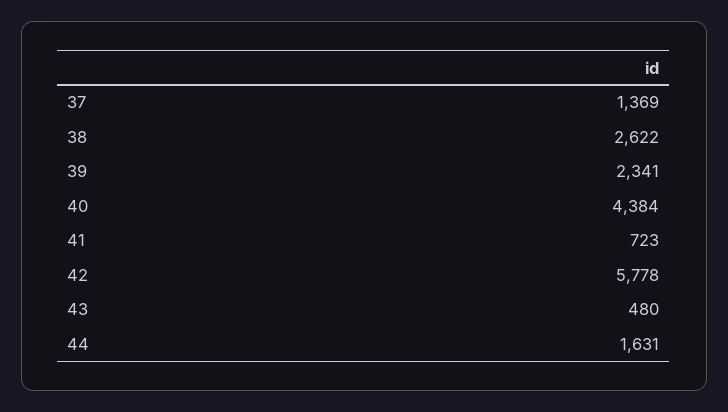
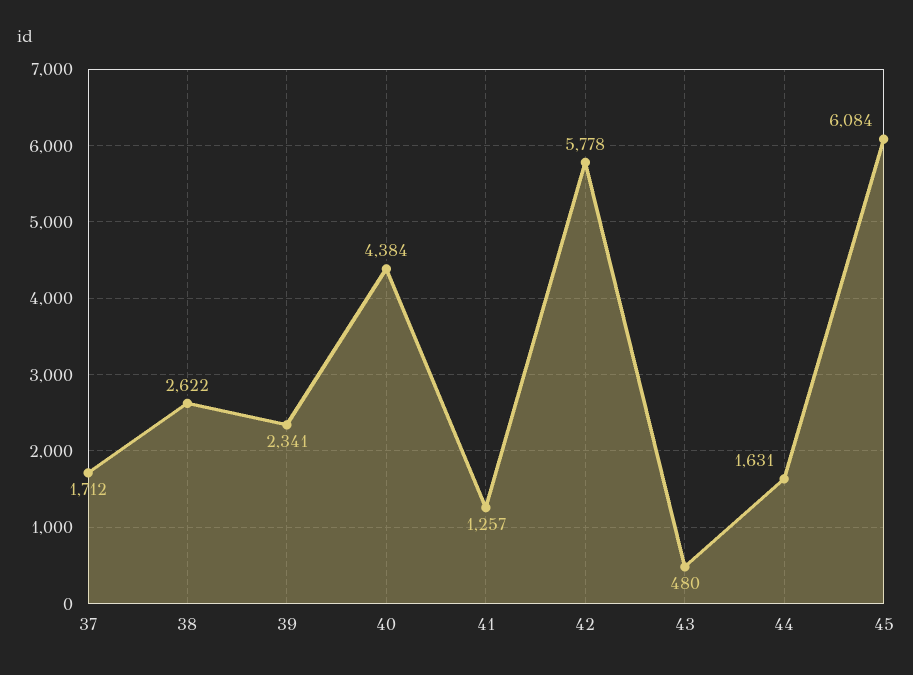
  {
-   "37": 1369,
+   "37": 1712,
    "38": 2622,
    "39": 2341,
    "40": 4384,
-   "41": 723,
+   "41": 1257,
    "42": 5778,
    "43": 480,
-   "44": 1631
+   "44": 1631,
+   "45": 6084
  }

